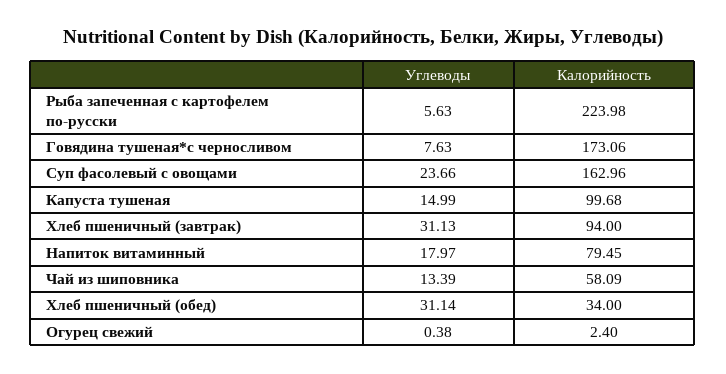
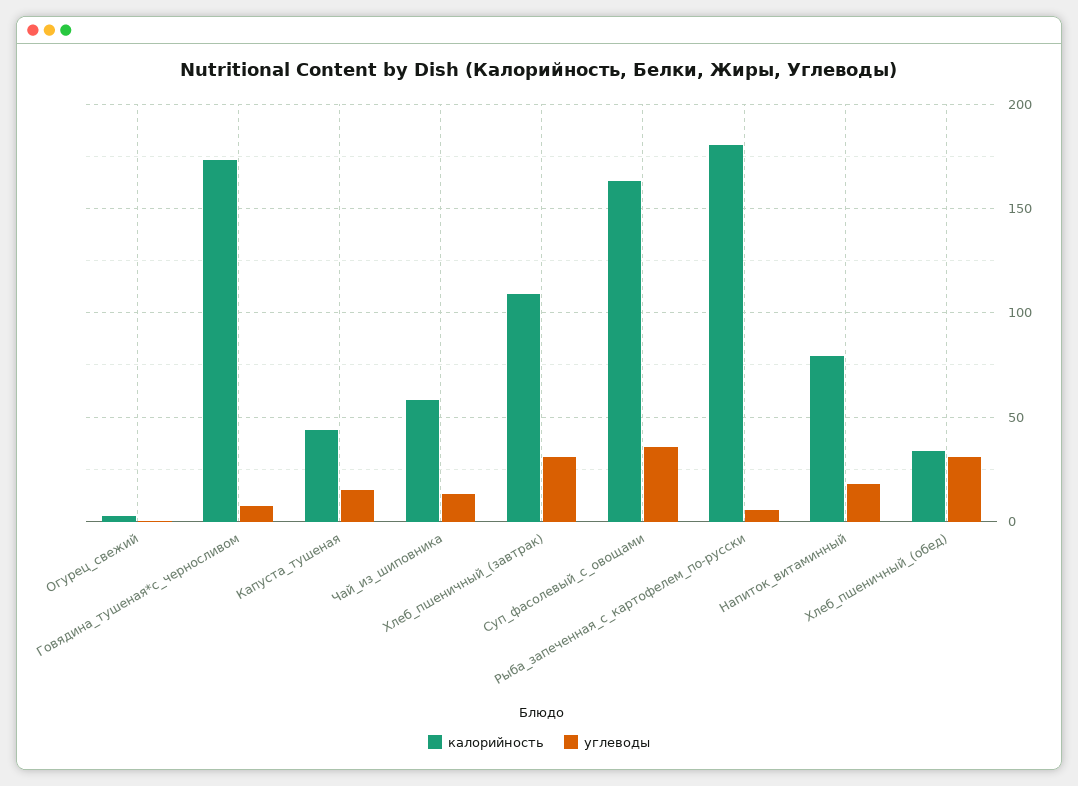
  {
    "Углеводы": {
      "Рыба запеченная с картофелем по-русски": 5.63,
      "Говядина тушеная*с черносливом": 7.63,
-     "Суп фасолевый с овощами": 23.66,
+     "Суп фасолевый с овощами": 35,
      "Капуста тушеная": 14.99,
      "Хлеб пшеничный (завтрак)": 31.13,
      "Напиток витаминный": 17.97,
      "Чай из шиповника": 13.39,
      "Хлеб пшеничный (обед)": 31.14,
      "Огурец свежий": 0.38
    },
    "Калорийность": {
-     "Рыба запеченная с картофелем по-русски": 223.98,
+     "Рыба запеченная с картофелем по-русски": 180,
      "Говядина тушеная*с черносливом": 173.06,
      "Суп фасолевый с овощами": 162.96,
-     "Капуста тушеная": 99.68,
+     "Капуста тушеная": 45,
-     "Хлеб пшеничный (завтрак)": 94,
+     "Хлеб пшеничный (завтрак)": 110,
      "Напиток витаминный": 79.45,
      "Чай из шиповника": 58.09,
      "Хлеб пшеничный (обед)": 34,
      "Огурец свежий": 2.4
    }
  }

